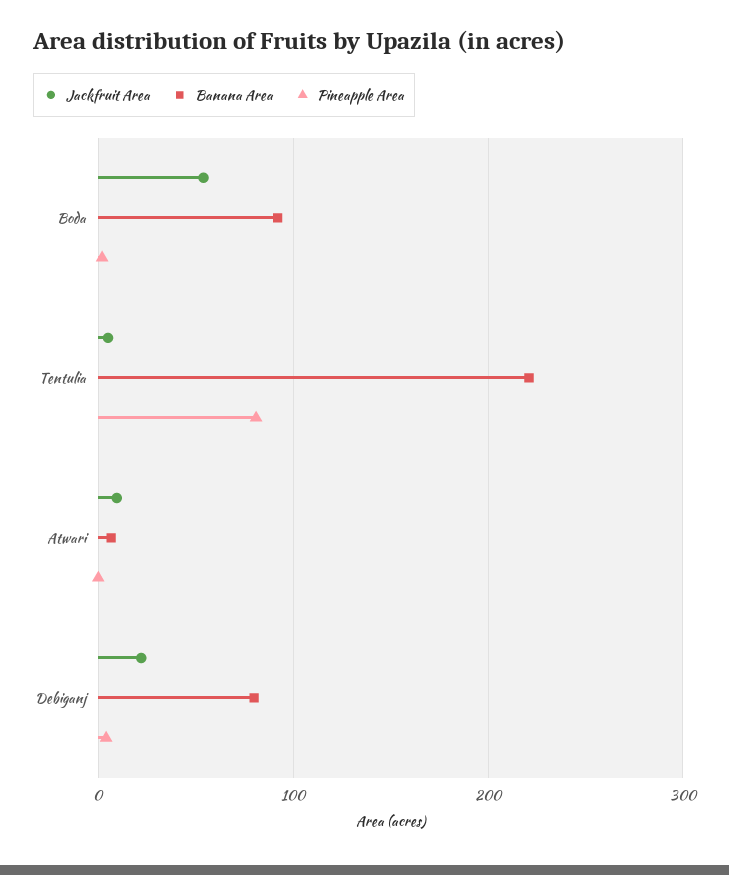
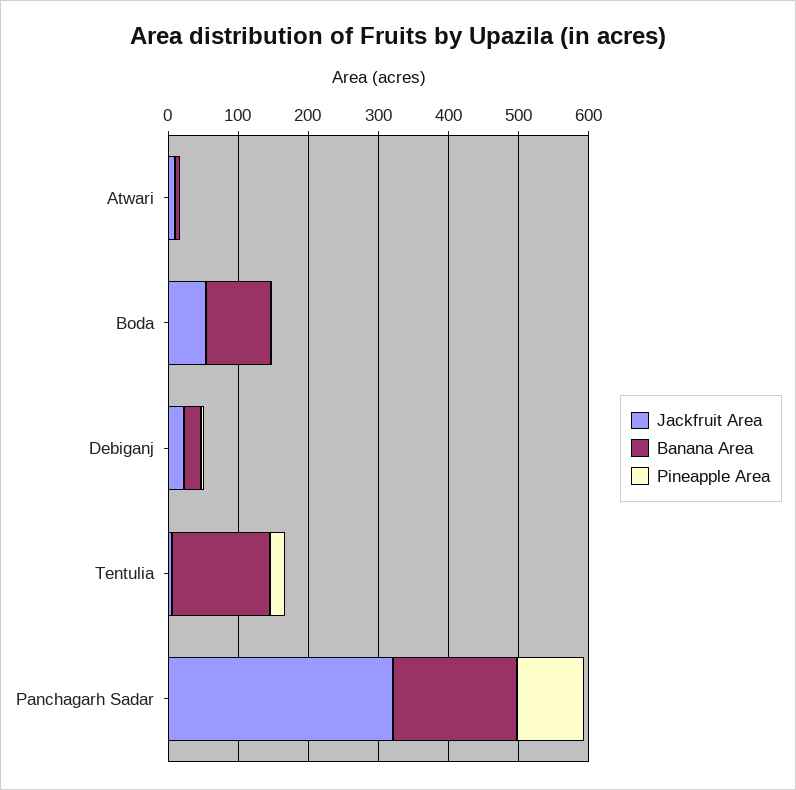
  {
    "Jackfruit Area": {
      "Boda": 50,
      "Tentulia": 10,
      "Atwari": 10,
-     "Debiganj": 20
+     "Debiganj": 20,
+     "Panchagarh Sadar": 320
    },
    "Banana Area": {
      "Boda": 90,
-     "Tentulia": 220,
+     "Tentulia": 140,
      "Atwari": 10,
-     "Debiganj": 80
+     "Debiganj": 20,
+     "Panchagarh Sadar": 180
    },
    "Pineapple Area": {
      "Boda": 0,
-     "Tentulia": 80,
+     "Tentulia": 20,
      "Atwari": 0,
-     "Debiganj": 0
+     "Debiganj": 0,
+     "Panchagarh Sadar": 100
    }
  }

